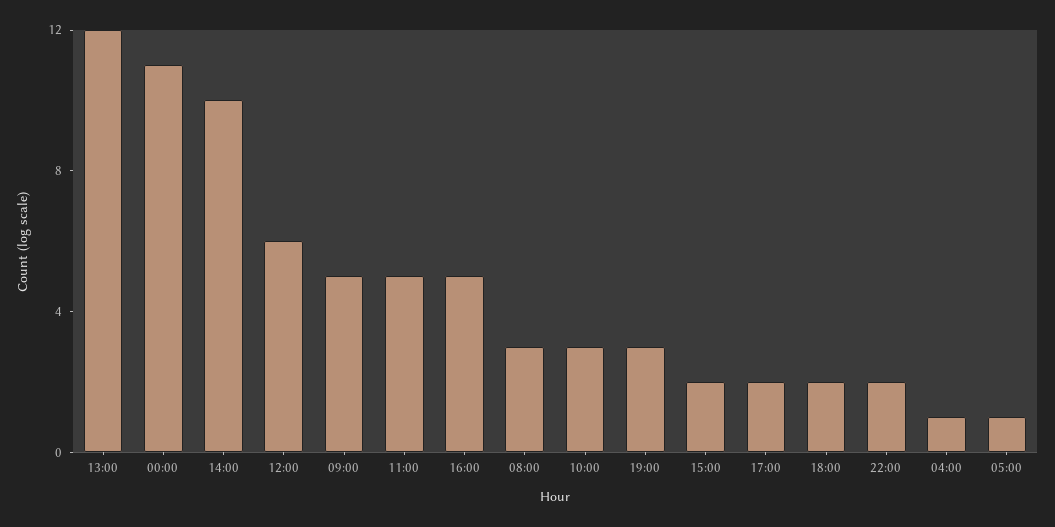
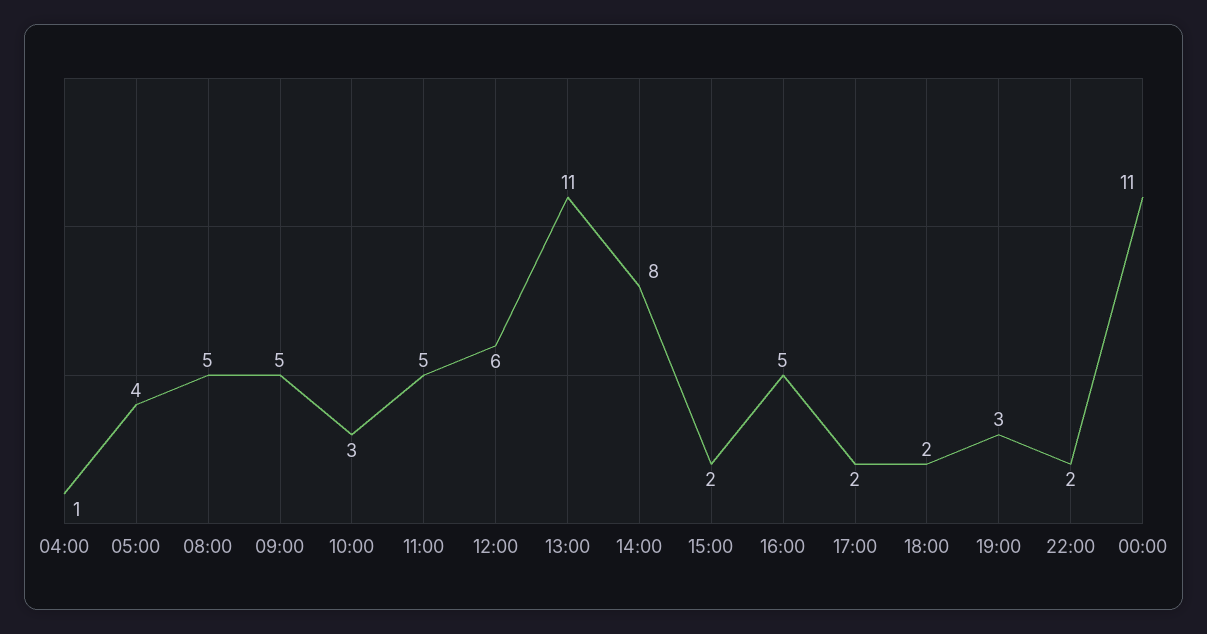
  {
-   "13:00": 12,
+   "13:00": 11,
    "00:00": 11,
-   "14:00": 10,
+   "14:00": 8,
    "12:00": 6,
    "09:00": 5,
    "11:00": 5,
    "16:00": 5,
-   "08:00": 3,
+   "08:00": 5,
    "10:00": 3,
    "19:00": 3,
    "15:00": 2,
    "17:00": 2,
    "18:00": 2,
    "22:00": 2,
    "04:00": 1,
-   "05:00": 1
+   "05:00": 4
  }

